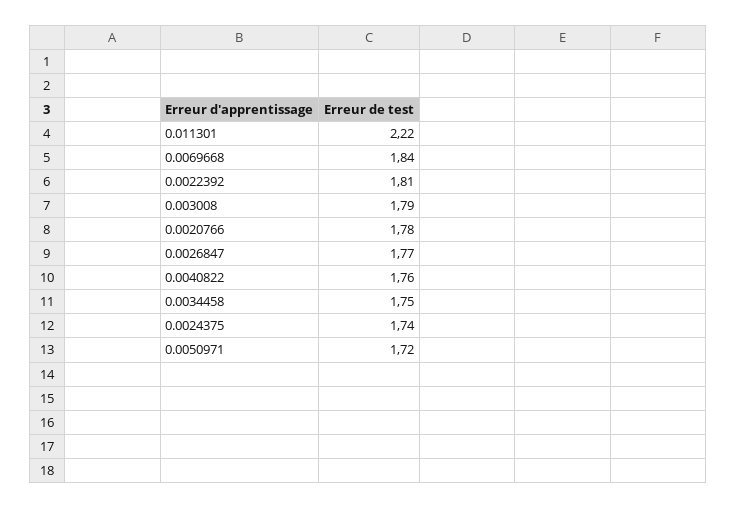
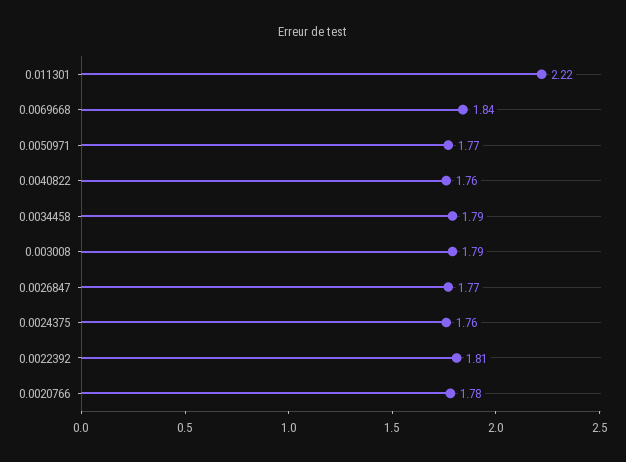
  {
    "0.011301": 2.22,
    "0.0069668": 1.84,
    "0.0022392": 1.81,
    "0.003008": 1.79,
    "0.0020766": 1.78,
    "0.0026847": 1.77,
    "0.0040822": 1.76,
-   "0.0034458": 1.75,
+   "0.0034458": 1.79,
-   "0.0024375": 1.74,
+   "0.0024375": 1.76,
-   "0.0050971": 1.72
+   "0.0050971": 1.77
  }

